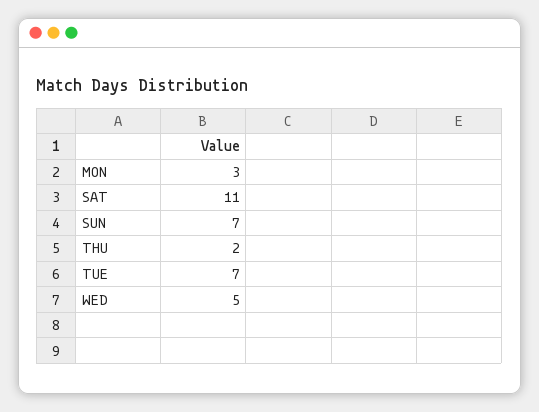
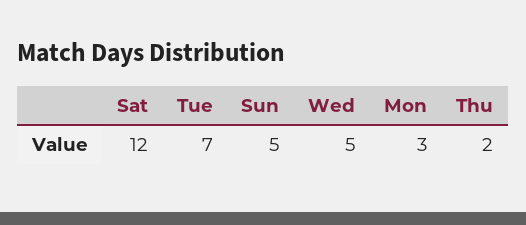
  {
    "MON": 3,
-   "SAT": 11,
+   "SAT": 12,
-   "SUN": 7,
+   "SUN": 5,
    "THU": 2,
    "TUE": 7,
    "WED": 5
  }

